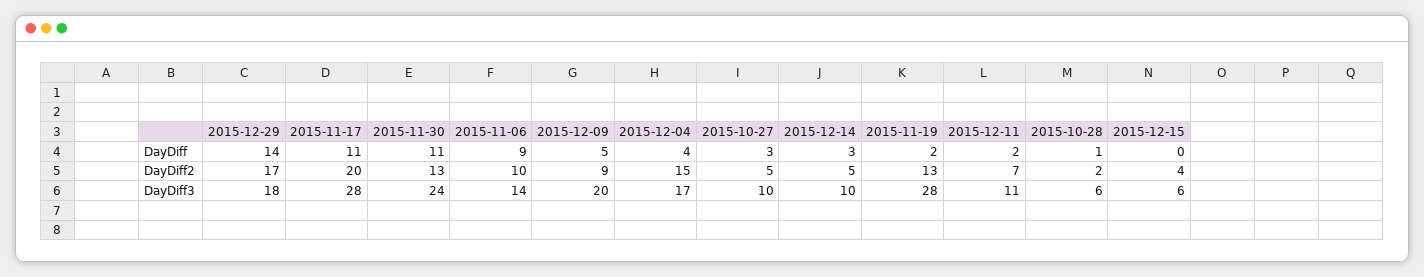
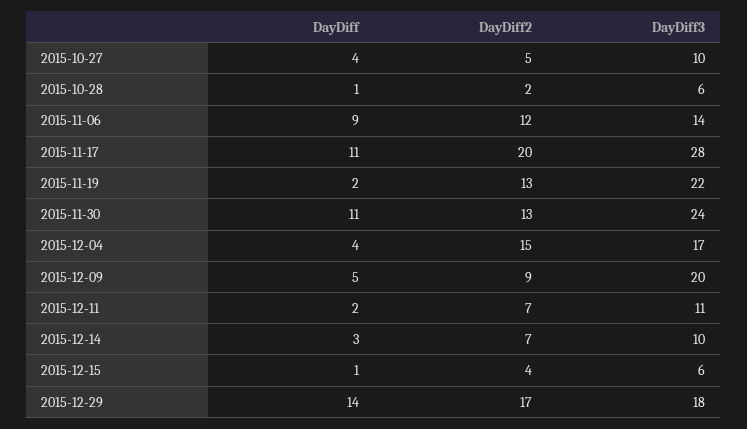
  {
    "2015-12-29": {
      "DayDiff": 14,
      "DayDiff2": 17,
      "DayDiff3": 18
    },
    "2015-11-17": {
      "DayDiff": 11,
      "DayDiff2": 20,
      "DayDiff3": 28
    },
    "2015-11-30": {
      "DayDiff": 11,
      "DayDiff2": 13,
      "DayDiff3": 24
    },
    "2015-11-06": {
      "DayDiff": 9,
-     "DayDiff2": 10,
+     "DayDiff2": 12,
      "DayDiff3": 14
    },
    "2015-12-09": {
      "DayDiff": 5,
      "DayDiff2": 9,
      "DayDiff3": 20
    },
    "2015-12-04": {
      "DayDiff": 4,
      "DayDiff2": 15,
      "DayDiff3": 17
    },
    "2015-10-27": {
-     "DayDiff": 3,
+     "DayDiff": 4,
      "DayDiff2": 5,
      "DayDiff3": 10
    },
    "2015-12-14": {
      "DayDiff": 3,
-     "DayDiff2": 5,
+     "DayDiff2": 7,
      "DayDiff3": 10
    },
    "2015-11-19": {
      "DayDiff": 2,
      "DayDiff2": 13,
-     "DayDiff3": 28
+     "DayDiff3": 22
    },
    "2015-12-11": {
      "DayDiff": 2,
      "DayDiff2": 7,
      "DayDiff3": 11
    },
    "2015-10-28": {
      "DayDiff": 1,
      "DayDiff2": 2,
      "DayDiff3": 6
    },
    "2015-12-15": {
-     "DayDiff": 0,
+     "DayDiff": 1,
      "DayDiff2": 4,
      "DayDiff3": 6
    }
  }

